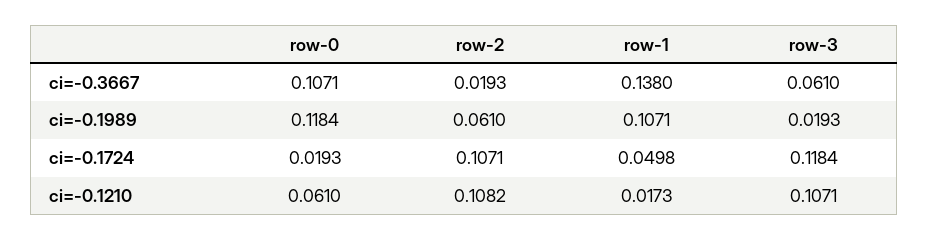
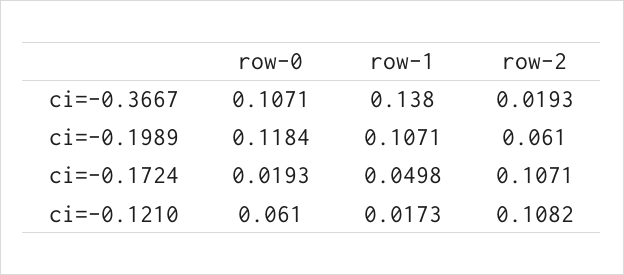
  {
    "row-0": {
      "ci=-0.3667": 0.1071,
      "ci=-0.1989": 0.1184,
      "ci=-0.1724": 0.0193,
      "ci=-0.1210": 0.061
    },
    "row-2": {
      "ci=-0.3667": 0.0193,
      "ci=-0.1989": 0.061,
      "ci=-0.1724": 0.1071,
      "ci=-0.1210": 0.1082
    },
    "row-1": {
      "ci=-0.3667": 0.138,
      "ci=-0.1989": 0.1071,
      "ci=-0.1724": 0.0498,
      "ci=-0.1210": 0.0173
-   },
+   }
-   "row-3": {
-     "ci=-0.3667": 0.061,
-     "ci=-0.1989": 0.0193,
-     "ci=-0.1724": 0.1184,
-     "ci=-0.1210": 0.1071
-   }
  }

